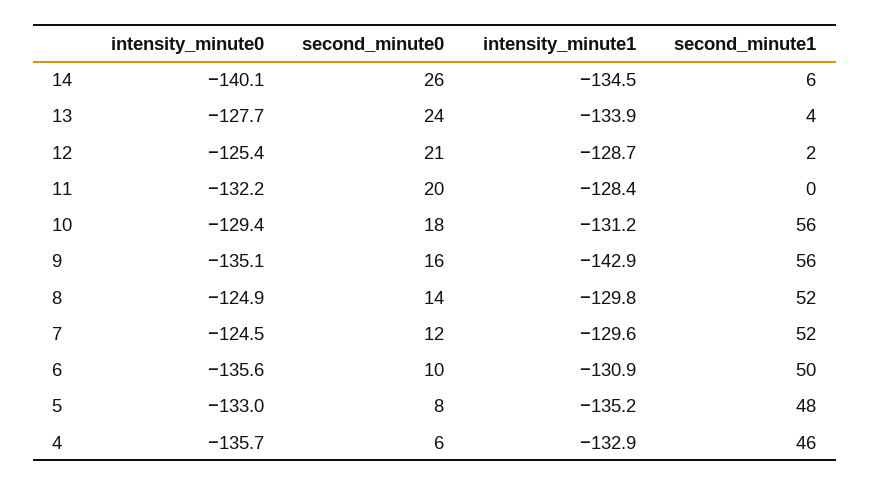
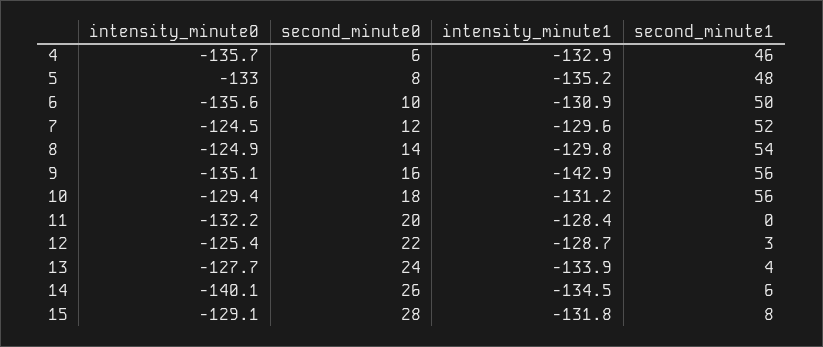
  {
    "intensity_minute0": {
      "14": -140.1,
      "13": -127.7,
      "12": -125.4,
      "11": -132.2,
      "10": -129.4,
      "9": -135.1,
      "8": -124.9,
      "7": -124.5,
      "6": -135.6,
      "5": -133,
-     "4": -135.7
+     "4": -135.7,
+     "15": -129.1
    },
    "second_minute0": {
      "14": 26,
      "13": 24,
-     "12": 21,
+     "12": 22,
      "11": 20,
      "10": 18,
      "9": 16,
      "8": 14,
      "7": 12,
      "6": 10,
      "5": 8,
-     "4": 6
+     "4": 6,
+     "15": 28
    },
    "intensity_minute1": {
      "14": -134.5,
      "13": -133.9,
      "12": -128.7,
      "11": -128.4,
      "10": -131.2,
      "9": -142.9,
      "8": -129.8,
      "7": -129.6,
      "6": -130.9,
      "5": -135.2,
-     "4": -132.9
+     "4": -132.9,
+     "15": -131.8
    },
    "second_minute1": {
      "14": 6,
      "13": 4,
-     "12": 2,
+     "12": 3,
      "11": 0,
      "10": 56,
      "9": 56,
-     "8": 52,
+     "8": 54,
      "7": 52,
      "6": 50,
      "5": 48,
-     "4": 46
+     "4": 46,
+     "15": 8
    }
  }

